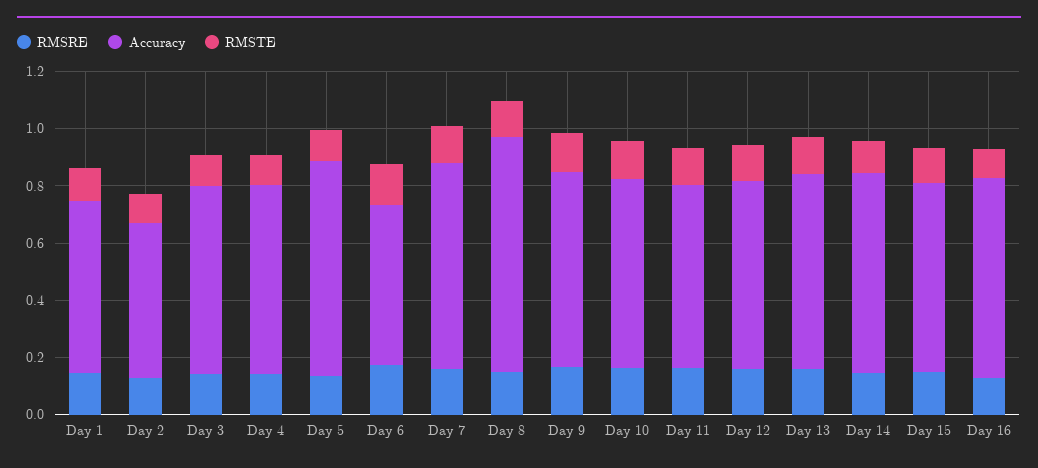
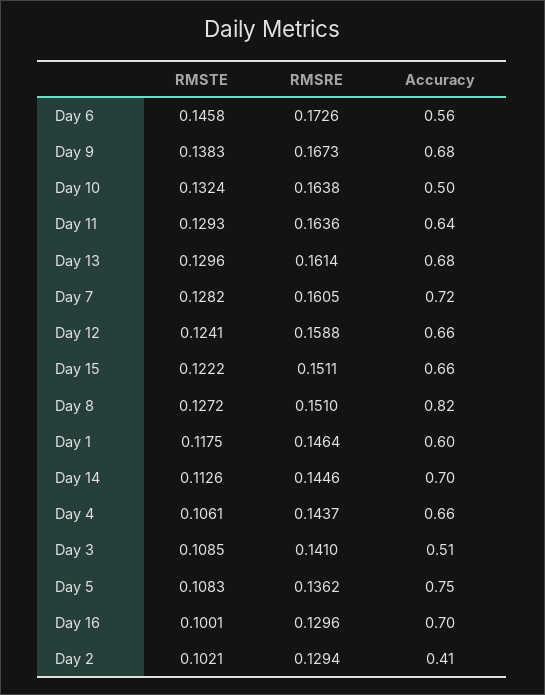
  {
    "RMSRE": {
      "Day 1": 0.1464,
      "Day 2": 0.1294,
      "Day 3": 0.141,
      "Day 4": 0.1437,
      "Day 5": 0.1362,
      "Day 6": 0.1726,
      "Day 7": 0.1605,
      "Day 8": 0.151,
      "Day 9": 0.1673,
      "Day 10": 0.1638,
      "Day 11": 0.1636,
      "Day 12": 0.1588,
      "Day 13": 0.1614,
      "Day 14": 0.1446,
      "Day 15": 0.1511,
      "Day 16": 0.1296
    },
    "Accuracy": {
      "Day 1": 0.6,
-     "Day 2": 0.55,
+     "Day 2": 0.41,
-     "Day 3": 0.65,
+     "Day 3": 0.51,
      "Day 4": 0.66,
      "Day 5": 0.75,
      "Day 6": 0.56,
      "Day 7": 0.72,
      "Day 8": 0.82,
      "Day 9": 0.68,
-     "Day 10": 0.65,
+     "Day 10": 0.5,
      "Day 11": 0.64,
      "Day 12": 0.66,
      "Day 13": 0.68,
      "Day 14": 0.7,
      "Day 15": 0.66,
      "Day 16": 0.7
    },
    "RMSTE": {
      "Day 1": 0.1175,
      "Day 2": 0.1021,
      "Day 3": 0.1085,
      "Day 4": 0.1061,
      "Day 5": 0.1083,
      "Day 6": 0.1458,
      "Day 7": 0.1282,
      "Day 8": 0.1272,
      "Day 9": 0.1383,
      "Day 10": 0.1324,
      "Day 11": 0.1293,
      "Day 12": 0.1241,
      "Day 13": 0.1296,
      "Day 14": 0.1126,
      "Day 15": 0.1222,
      "Day 16": 0.1001
    }
  }

